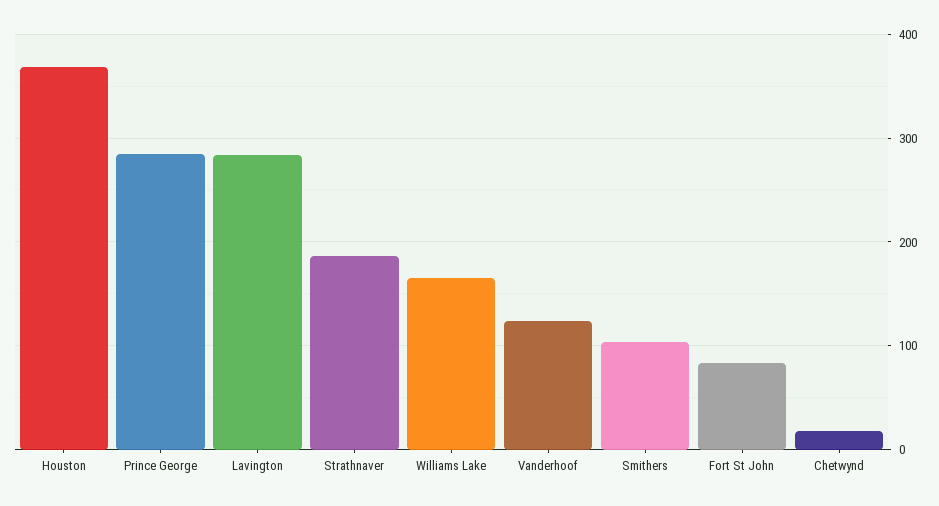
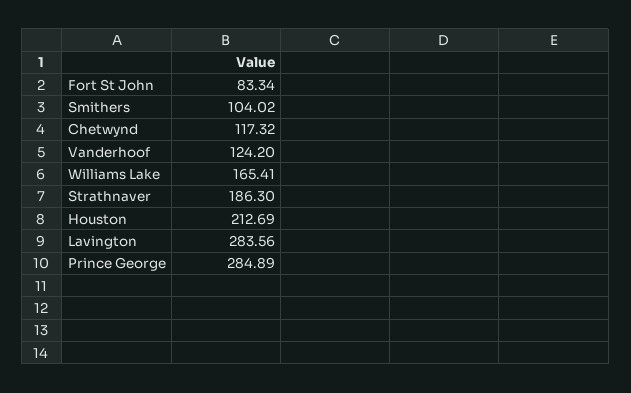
  {
-   "Houston": 370,
+   "Houston": 212.69,
    "Prince George": 284.89,
    "Lavington": 283.56,
    "Strathnaver": 186.3,
    "Williams Lake": 165.41,
    "Vanderhoof": 124.2,
    "Smithers": 104.02,
    "Fort St John": 83.34,
-   "Chetwynd": 20
+   "Chetwynd": 117.32
  }

